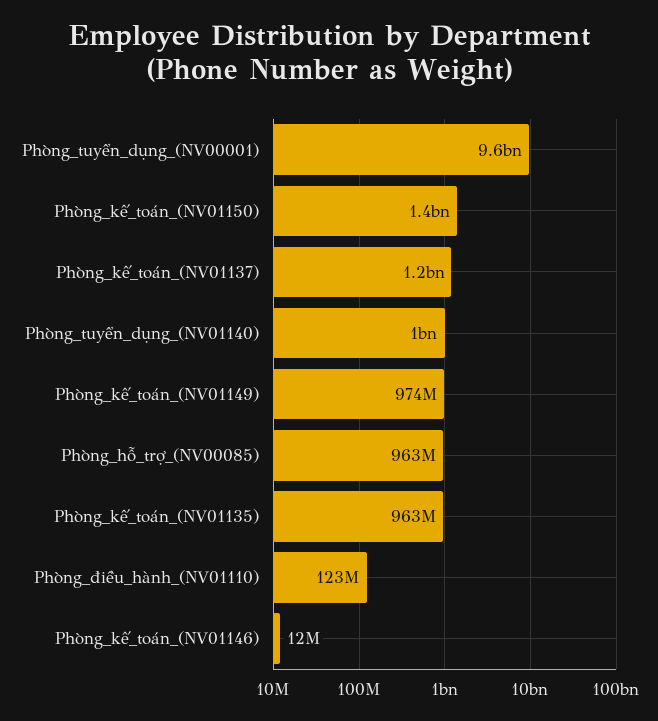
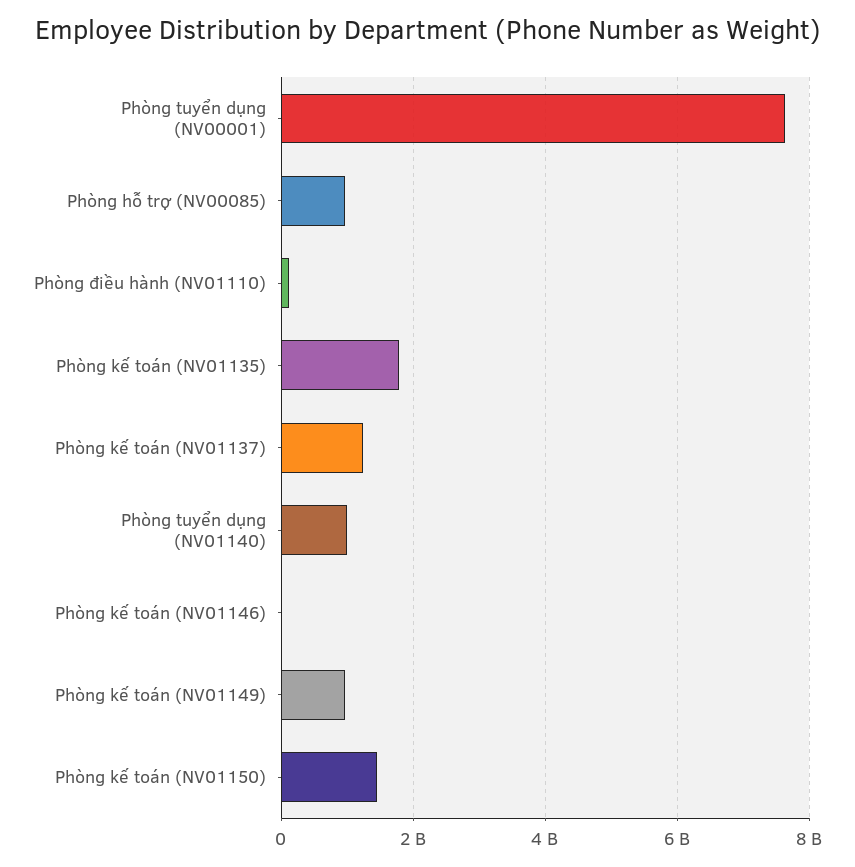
  {
-   "Phòng_tuyển_dụng_(NV00001)": 9600000000,
+   "Phòng_tuyển_dụng_(NV00001)": 7600000000,
    "Phòng_kế_toán_(NV01150)": 1400000000,
    "Phòng_kế_toán_(NV01137)": 1200000000,
    "Phòng_tuyển_dụng_(NV01140)": 1000000000,
    "Phòng_kế_toán_(NV01149)": 974000000,
    "Phòng_hỗ_trợ_(NV00085)": 963000000,
-   "Phòng_kế_toán_(NV01135)": 963000000,
+   "Phòng_kế_toán_(NV01135)": 1800000000,
    "Phòng_điều_hành_(NV01110)": 123000000,
    "Phòng_kế_toán_(NV01146)": 12000000
  }

